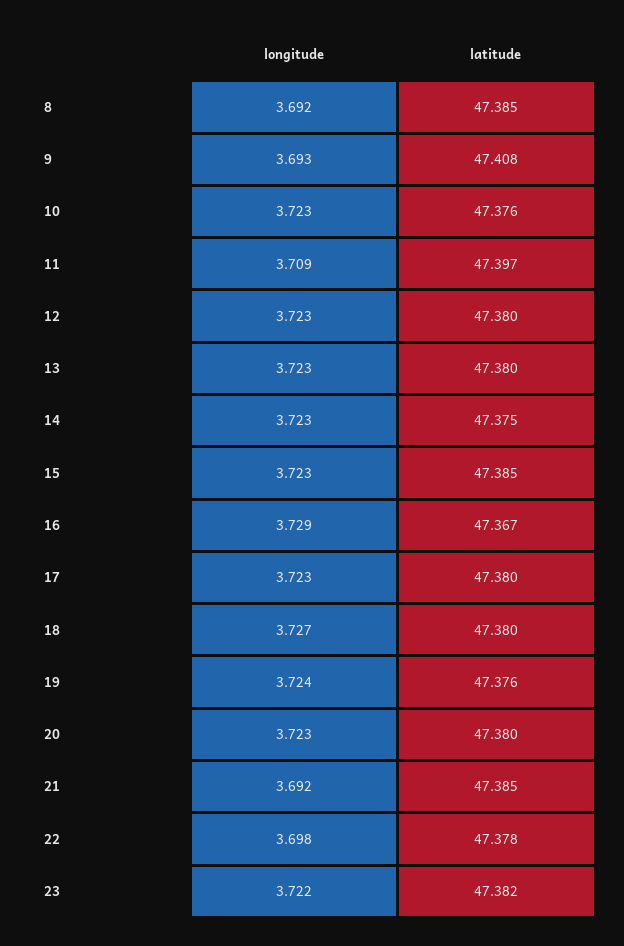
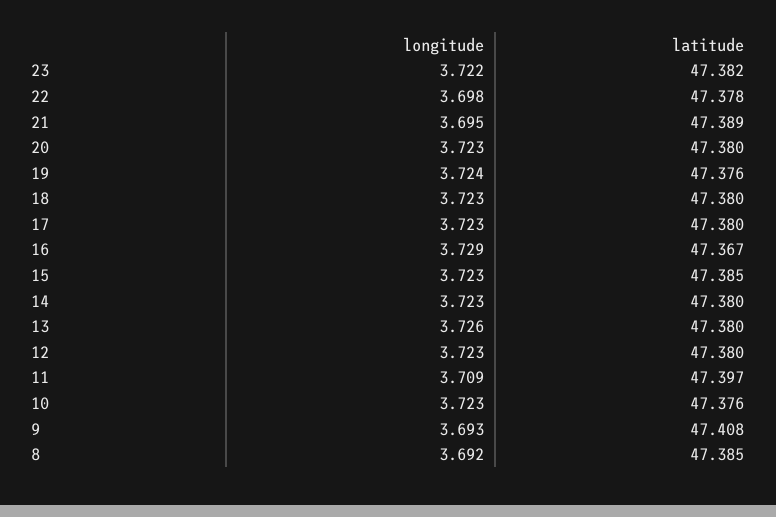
  {
    "longitude": {
      "8": 3.692,
      "9": 3.693,
      "10": 3.723,
      "11": 3.709,
      "12": 3.723,
-     "13": 3.723,
+     "13": 3.726,
      "14": 3.723,
      "15": 3.723,
      "16": 3.729,
      "17": 3.723,
-     "18": 3.727,
+     "18": 3.723,
      "19": 3.724,
      "20": 3.723,
-     "21": 3.692,
+     "21": 3.695,
      "22": 3.698,
      "23": 3.722
    },
    "latitude": {
      "8": 47.385,
      "9": 47.408,
      "10": 47.376,
      "11": 47.397,
      "12": 47.38,
      "13": 47.38,
-     "14": 47.375,
+     "14": 47.38,
      "15": 47.385,
      "16": 47.367,
      "17": 47.38,
      "18": 47.38,
      "19": 47.376,
      "20": 47.38,
-     "21": 47.385,
+     "21": 47.389,
      "22": 47.378,
      "23": 47.382
    }
  }

